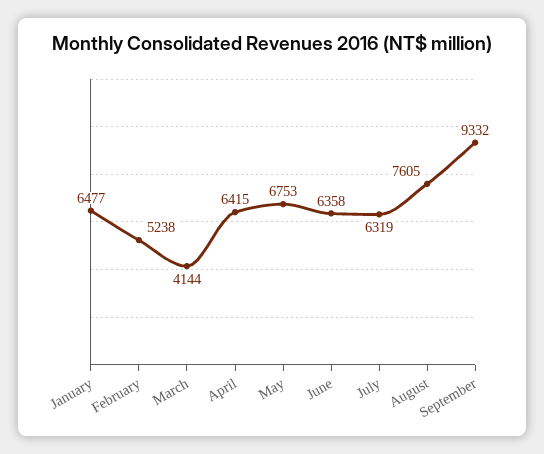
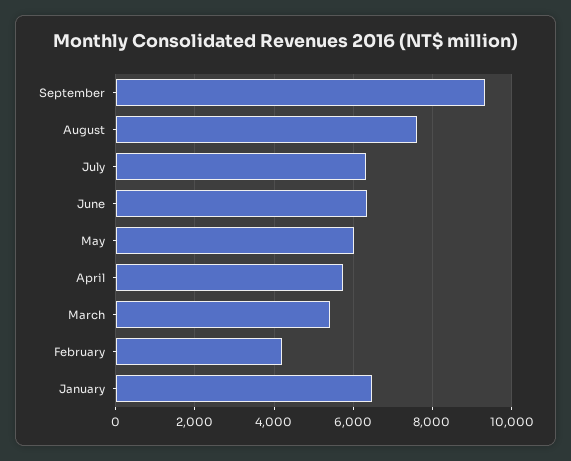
  {
    "January": 6477,
-   "February": 5238,
+   "February": 4200,
-   "March": 4144,
+   "March": 5400,
-   "April": 6415,
+   "April": 5800,
-   "May": 6753,
+   "May": 6000,
    "June": 6358,
    "July": 6319,
    "August": 7605,
    "September": 9332
  }

